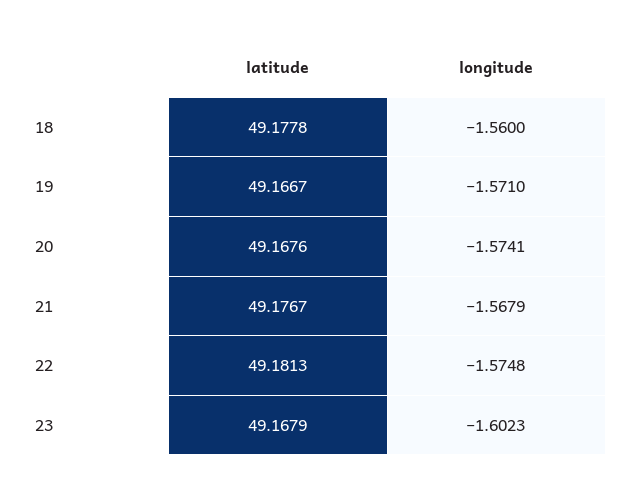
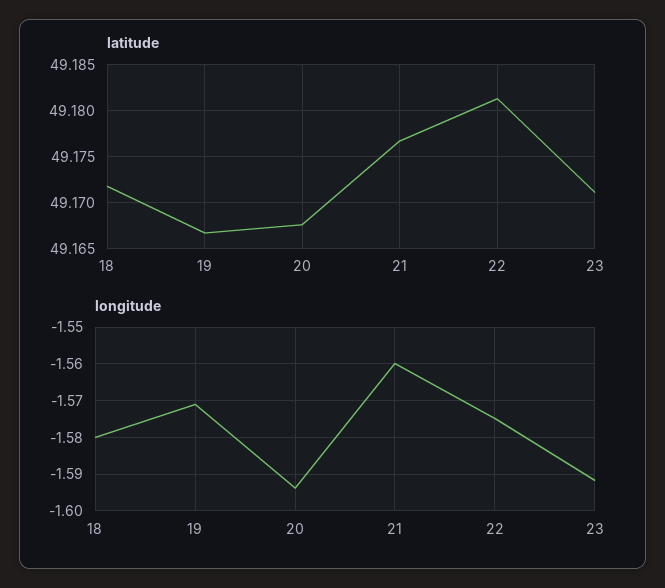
  {
    "latitude": {
-     "18": 49.1778,
+     "18": 49.172,
      "19": 49.1667,
      "20": 49.1676,
      "21": 49.1767,
      "22": 49.1813,
-     "23": 49.1679
+     "23": 49.171
    },
    "longitude": {
-     "18": -1.56,
+     "18": -1.58,
      "19": -1.571,
-     "20": -1.5741,
+     "20": -1.594,
-     "21": -1.5679,
+     "21": -1.56,
      "22": -1.5748,
-     "23": -1.6023
+     "23": -1.592
    }
  }

